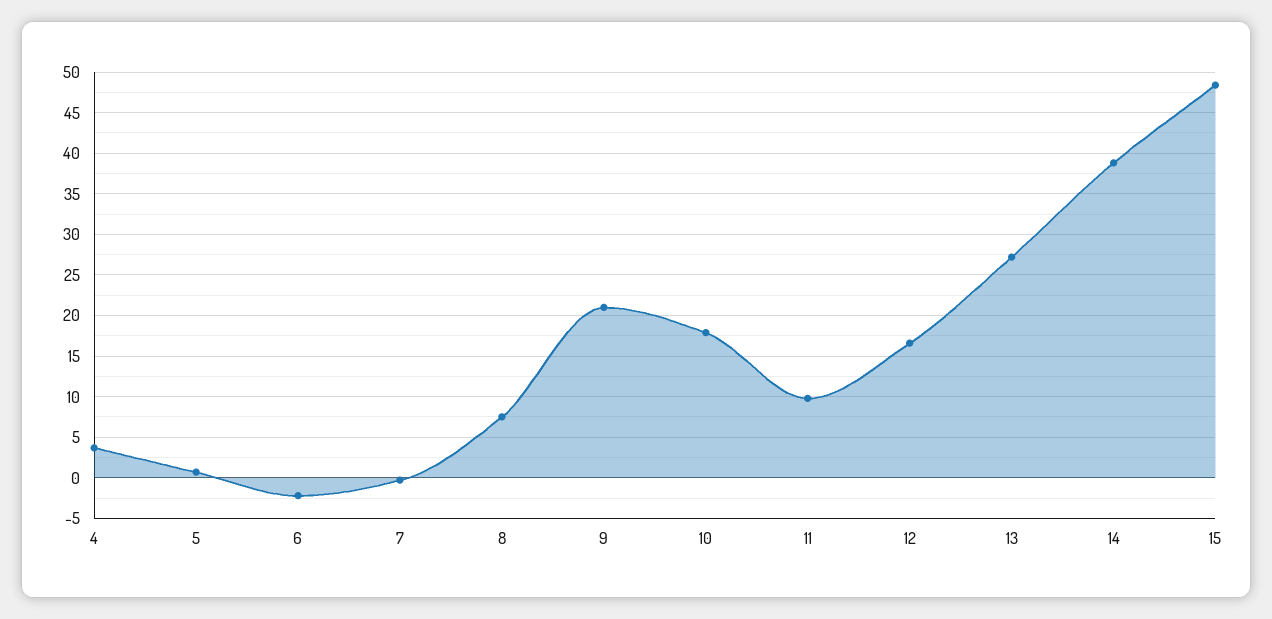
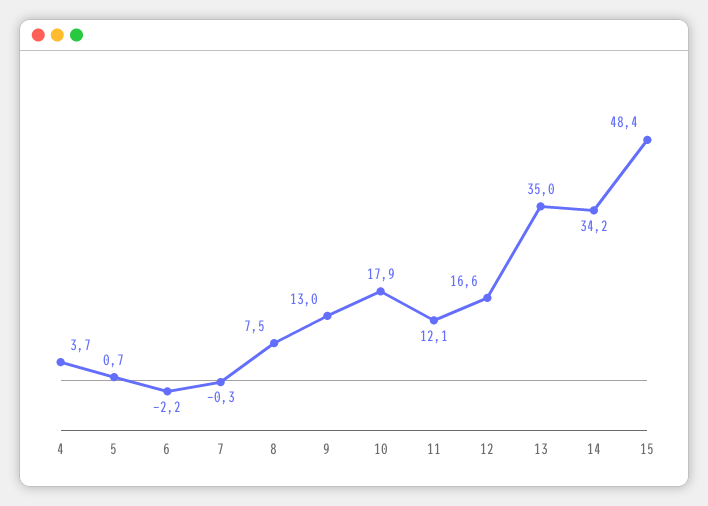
  {
    "4": 3.7,
    "5": 0.7,
    "6": -2.2,
    "7": -0.3,
    "8": 7.5,
-   "9": 21,
+   "9": 13,
    "10": 17.9,
-   "11": 10,
+   "11": 12.1,
    "12": 16.6,
-   "13": 27,
+   "13": 35,
-   "14": 39,
+   "14": 34.2,
    "15": 48.4
  }

